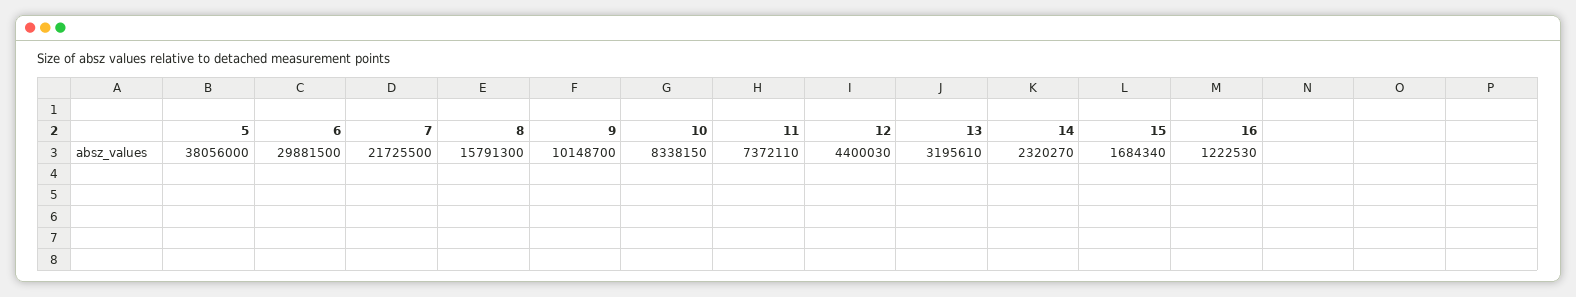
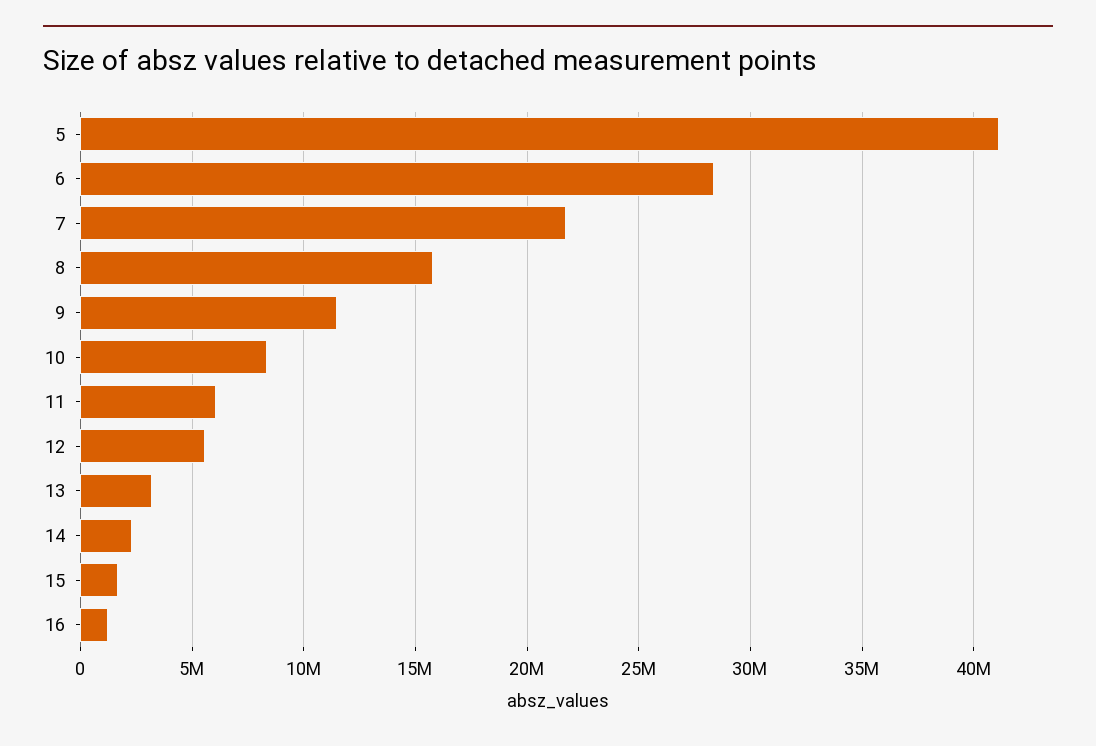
  {
-   "5": 38056000,
+   "5": 41000000,
-   "6": 29881500,
+   "6": 28500000,
    "7": 21725500,
    "8": 15791300,
-   "9": 10148700,
+   "9": 11500000,
    "10": 8338150,
-   "11": 7372110,
+   "11": 6000000,
-   "12": 4400030,
+   "12": 5500000,
    "13": 3195610,
    "14": 2320270,
    "15": 1684340,
    "16": 1222530
  }

